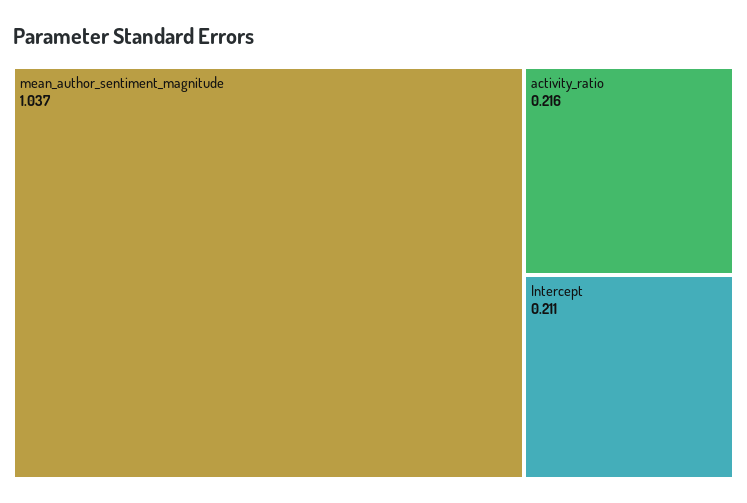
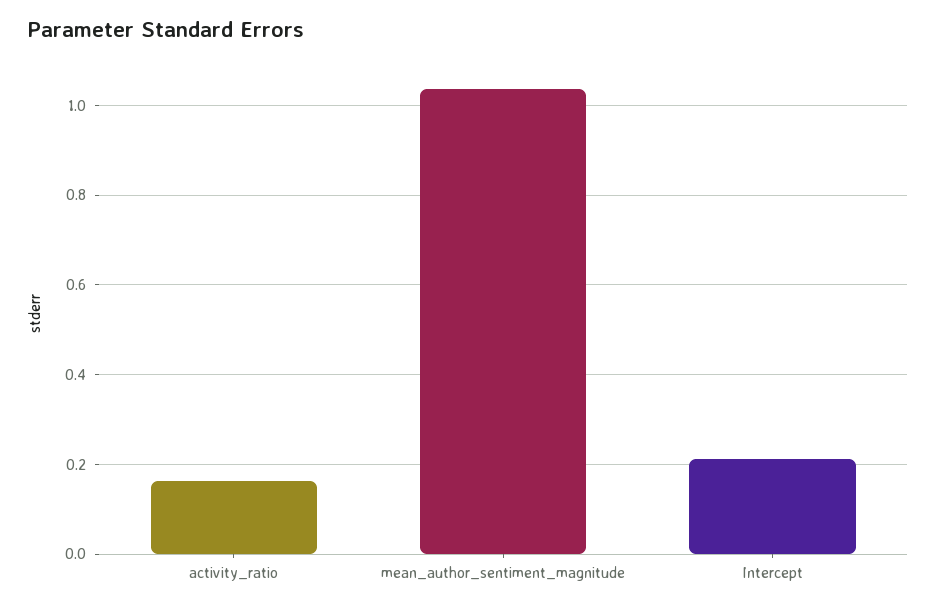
  {
    "mean_author_sentiment_magnitude": 1.037,
-   "activity_ratio": 0.216,
+   "activity_ratio": 0.16,
    "Intercept": 0.211
  }

